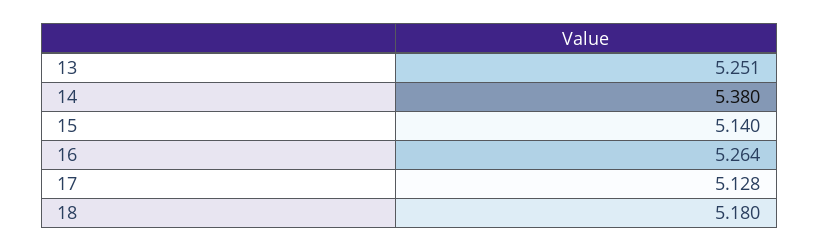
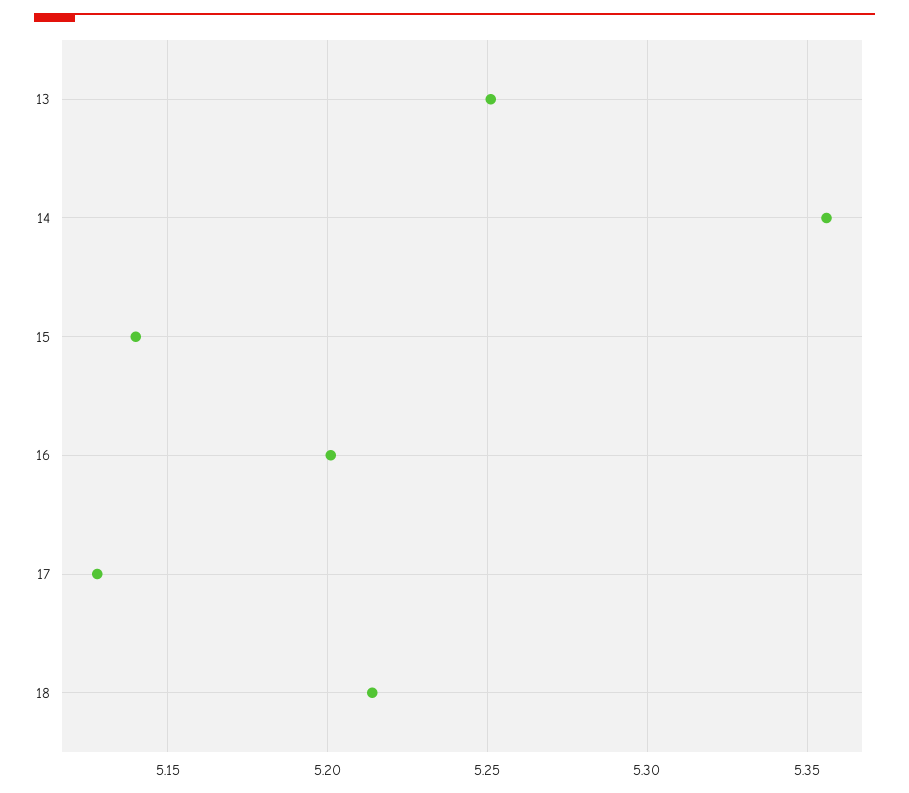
  {
    "13": 5.251,
-   "14": 5.38,
+   "14": 5.355,
    "15": 5.14,
-   "16": 5.264,
+   "16": 5.2,
    "17": 5.128,
-   "18": 5.18
+   "18": 5.215
  }

